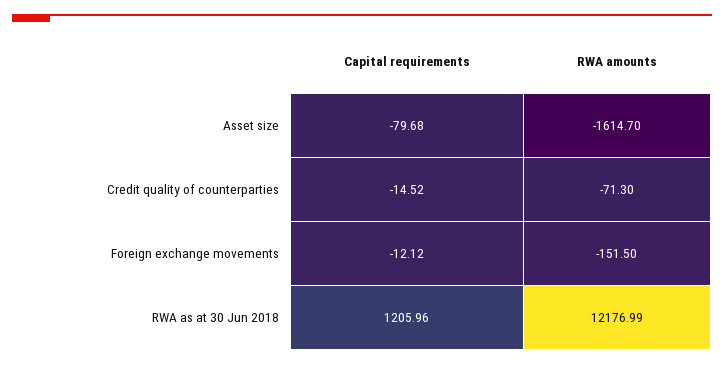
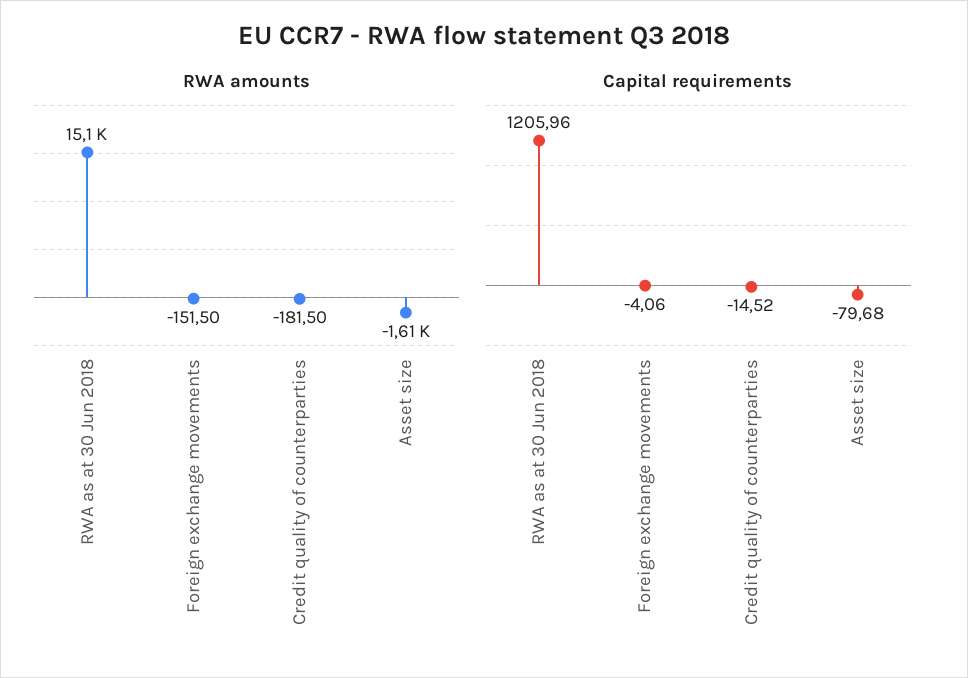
  {
    "Capital requirements": {
      "Asset size": -79.68,
      "Credit quality of counterparties": -14.52,
-     "Foreign exchange movements": -12.12,
+     "Foreign exchange movements": -4.06,
      "RWA as at 30 Jun 2018": 1205.96
    },
    "RWA amounts": {
      "Asset size": -1614.7,
-     "Credit quality of counterparties": -71.3,
+     "Credit quality of counterparties": -181.5,
      "Foreign exchange movements": -151.5,
-     "RWA as at 30 Jun 2018": 12176.99
+     "RWA as at 30 Jun 2018": 15100
    }
  }

